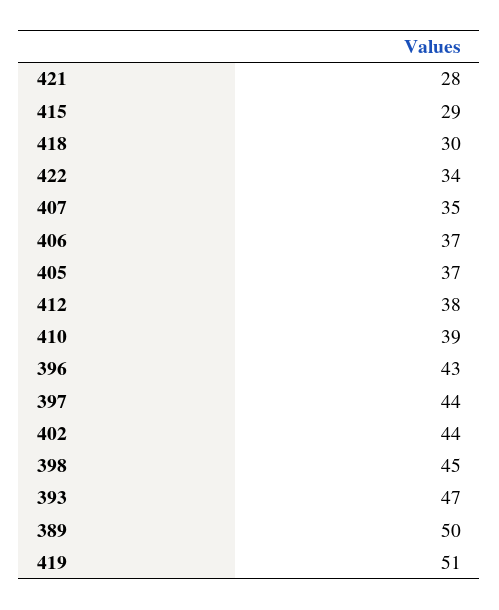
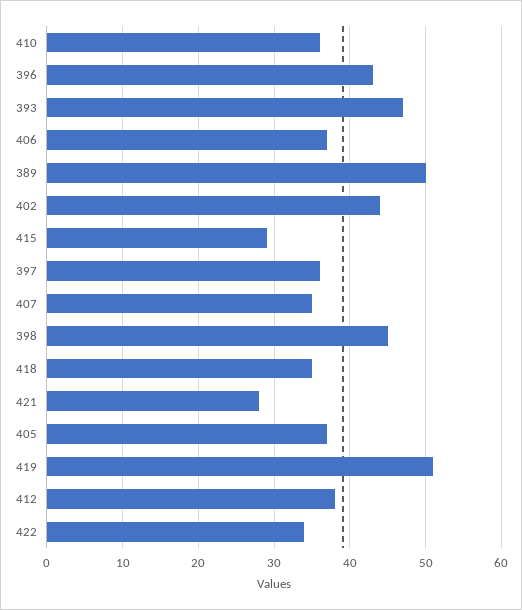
  {
    "421": 28,
    "415": 29,
-   "418": 30,
+   "418": 35,
    "422": 34,
    "407": 35,
    "406": 37,
    "405": 37,
    "412": 38,
-   "410": 39,
+   "410": 36,
    "396": 43,
-   "397": 44,
+   "397": 36,
    "402": 44,
    "398": 45,
    "393": 47,
    "389": 50,
    "419": 51
  }

